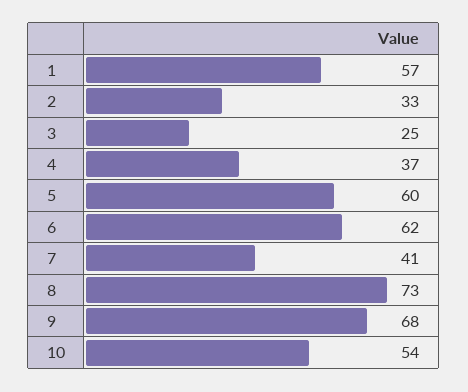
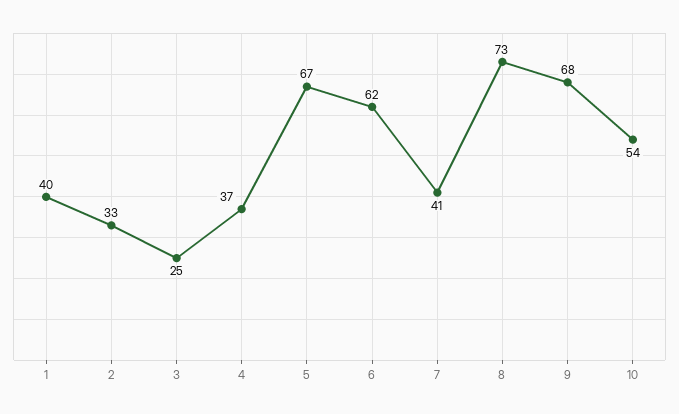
  {
-   "1": 57,
+   "1": 40,
    "2": 33,
    "3": 25,
    "4": 37,
-   "5": 60,
+   "5": 67,
    "6": 62,
    "7": 41,
    "8": 73,
    "9": 68,
    "10": 54
  }

